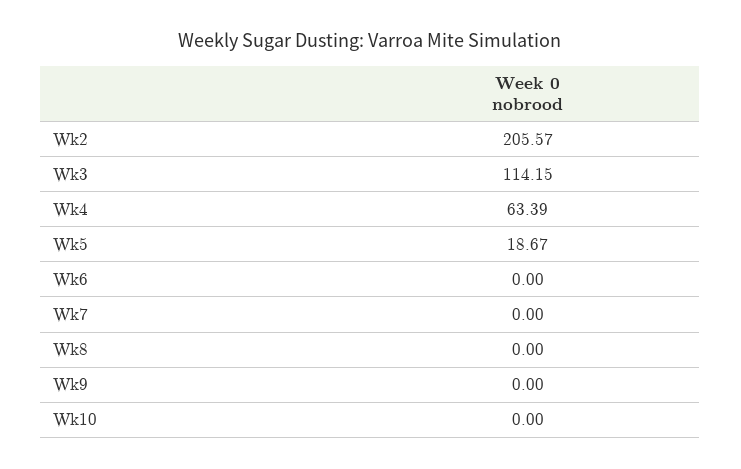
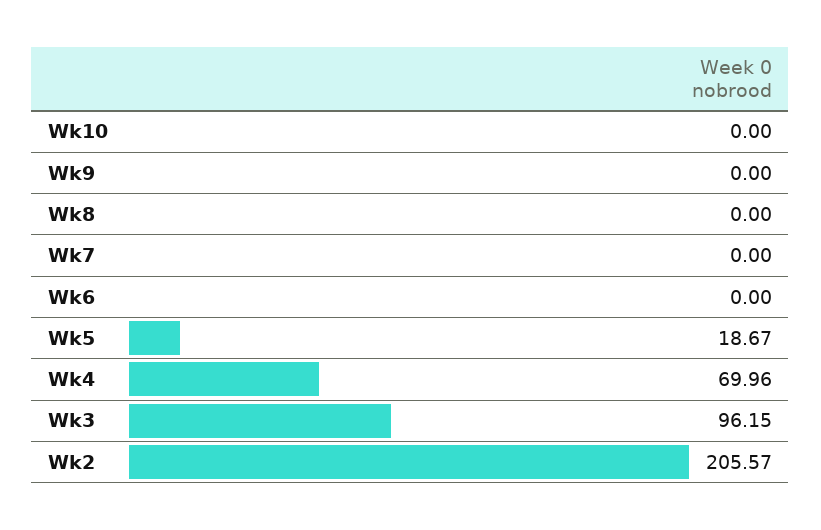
  {
    "Wk2": 205.57,
-   "Wk3": 114.15,
+   "Wk3": 96.15,
-   "Wk4": 63.39,
+   "Wk4": 69.96,
    "Wk5": 18.67,
    "Wk6": 0,
    "Wk7": 0,
    "Wk8": 0,
    "Wk9": 0,
    "Wk10": 0
  }

